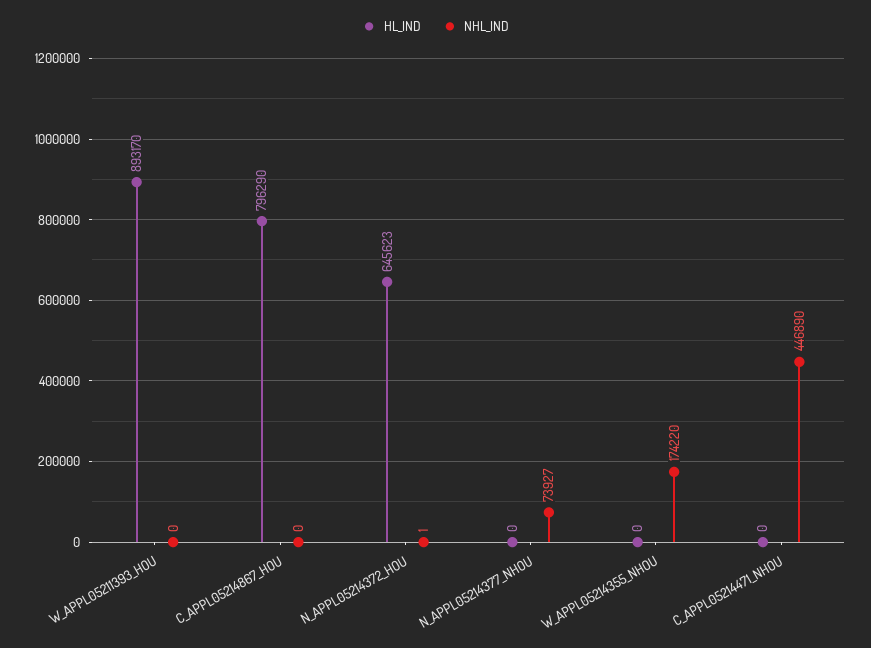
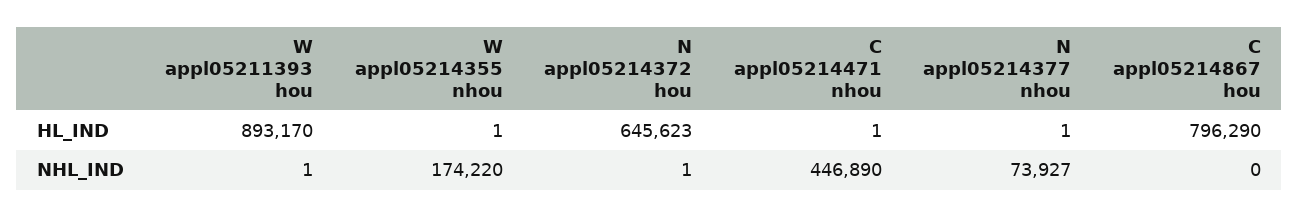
  {
    "HL_IND": {
      "W_APPL05211393_HOU": 893170,
      "C_APPL05214867_HOU": 796290,
      "N_APPL05214372_HOU": 645623,
-     "N_APPL05214377_NHOU": 0,
+     "N_APPL05214377_NHOU": 1,
-     "W_APPL05214355_NHOU": 0,
+     "W_APPL05214355_NHOU": 1,
-     "C_APPL05214471_NHOU": 0
+     "C_APPL05214471_NHOU": 1
    },
    "NHL_IND": {
-     "W_APPL05211393_HOU": 0,
+     "W_APPL05211393_HOU": 1,
      "C_APPL05214867_HOU": 0,
      "N_APPL05214372_HOU": 1,
      "N_APPL05214377_NHOU": 73927,
      "W_APPL05214355_NHOU": 174220,
      "C_APPL05214471_NHOU": 446890
    }
  }

